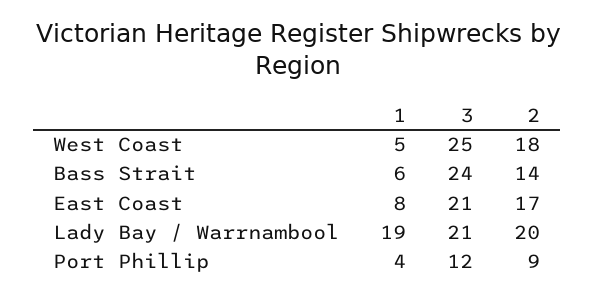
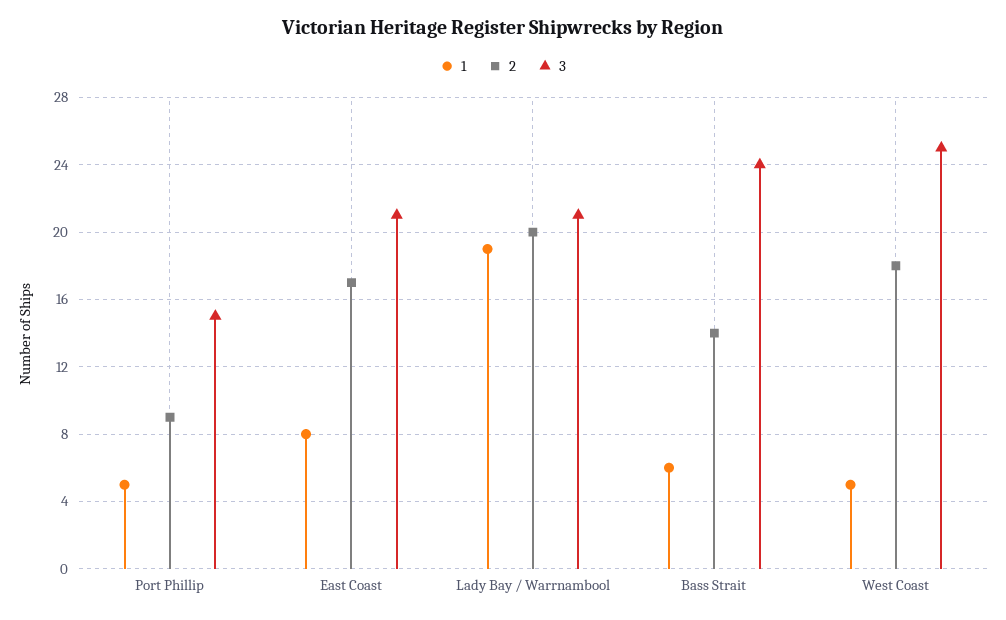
  {
    "1": {
      "West Coast": 5,
      "Bass Strait": 6,
      "East Coast": 8,
      "Lady Bay / Warrnambool": 19,
-     "Port Phillip": 4
+     "Port Phillip": 5
    },
    "3": {
      "West Coast": 25,
      "Bass Strait": 24,
      "East Coast": 21,
      "Lady Bay / Warrnambool": 21,
-     "Port Phillip": 12
+     "Port Phillip": 15
    },
    "2": {
      "West Coast": 18,
      "Bass Strait": 14,
      "East Coast": 17,
      "Lady Bay / Warrnambool": 20,
      "Port Phillip": 9
    }
  }

